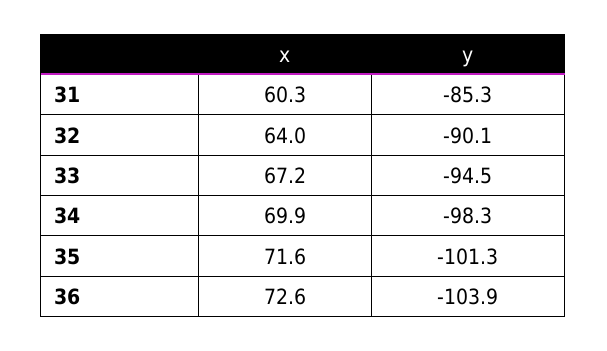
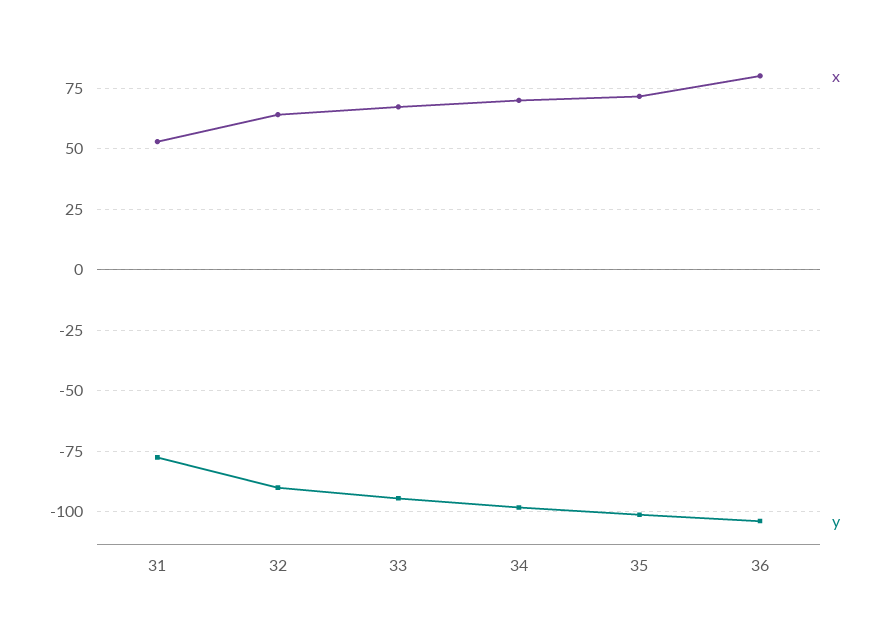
  {
    "x": {
-     "31": 60.3,
+     "31": 52.5,
      "32": 64,
      "33": 67.2,
      "34": 69.9,
      "35": 71.6,
-     "36": 72.6
+     "36": 80
    },
    "y": {
-     "31": -85.3,
+     "31": -77.5,
      "32": -90.1,
      "33": -94.5,
      "34": -98.3,
      "35": -101.3,
      "36": -103.9
    }
  }

